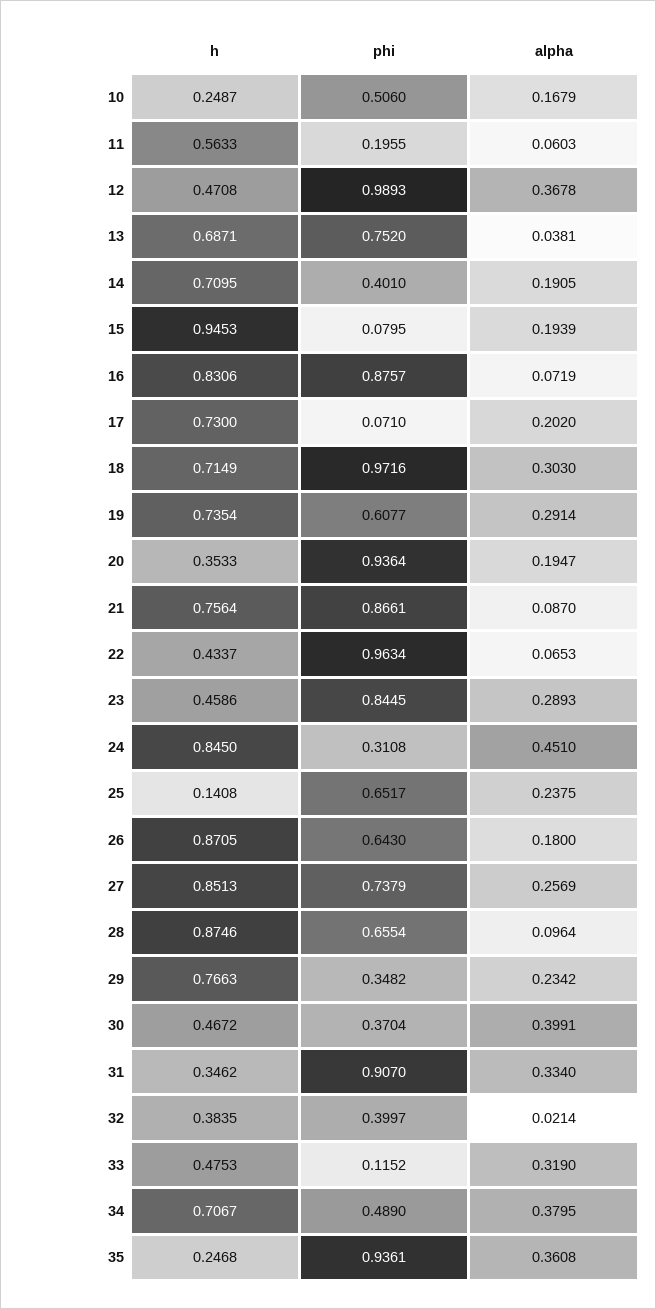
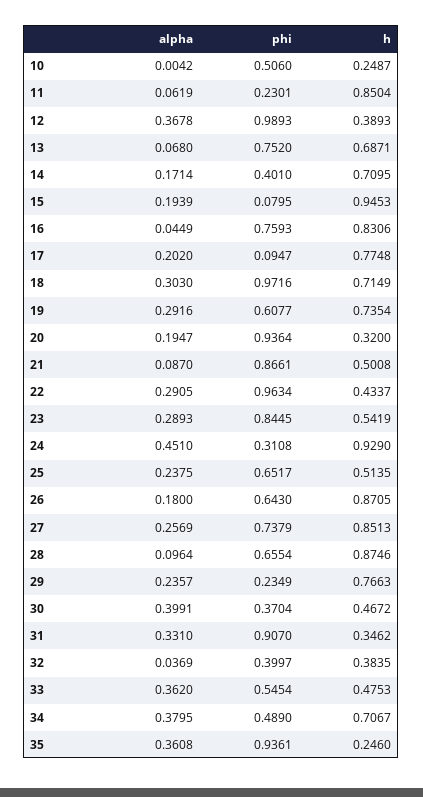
  {
    "h": {
      "10": 0.2487,
-     "11": 0.5633,
+     "11": 0.8504,
-     "12": 0.4708,
+     "12": 0.3893,
      "13": 0.6871,
      "14": 0.7095,
      "15": 0.9453,
      "16": 0.8306,
-     "17": 0.73,
+     "17": 0.7748,
      "18": 0.7149,
      "19": 0.7354,
-     "20": 0.3533,
+     "20": 0.32,
-     "21": 0.7564,
+     "21": 0.5008,
      "22": 0.4337,
-     "23": 0.4586,
+     "23": 0.5419,
-     "24": 0.845,
+     "24": 0.929,
-     "25": 0.1408,
+     "25": 0.5135,
      "26": 0.8705,
      "27": 0.8513,
      "28": 0.8746,
      "29": 0.7663,
      "30": 0.4672,
      "31": 0.3462,
      "32": 0.3835,
      "33": 0.4753,
      "34": 0.7067,
-     "35": 0.2468
+     "35": 0.246
    },
    "phi": {
      "10": 0.506,
-     "11": 0.1955,
+     "11": 0.2301,
      "12": 0.9893,
      "13": 0.752,
      "14": 0.401,
      "15": 0.0795,
-     "16": 0.8757,
+     "16": 0.7593,
-     "17": 0.071,
+     "17": 0.0947,
      "18": 0.9716,
      "19": 0.6077,
      "20": 0.9364,
      "21": 0.8661,
      "22": 0.9634,
      "23": 0.8445,
      "24": 0.3108,
      "25": 0.6517,
      "26": 0.643,
      "27": 0.7379,
      "28": 0.6554,
-     "29": 0.3482,
+     "29": 0.2349,
      "30": 0.3704,
      "31": 0.907,
      "32": 0.3997,
-     "33": 0.1152,
+     "33": 0.5454,
      "34": 0.489,
      "35": 0.9361
    },
    "alpha": {
-     "10": 0.1679,
+     "10": 0.0042,
-     "11": 0.0603,
+     "11": 0.0619,
      "12": 0.3678,
-     "13": 0.0381,
+     "13": 0.068,
-     "14": 0.1905,
+     "14": 0.1714,
      "15": 0.1939,
-     "16": 0.0719,
+     "16": 0.0449,
      "17": 0.202,
      "18": 0.303,
-     "19": 0.2914,
+     "19": 0.2916,
      "20": 0.1947,
      "21": 0.087,
-     "22": 0.0653,
+     "22": 0.2905,
      "23": 0.2893,
      "24": 0.451,
      "25": 0.2375,
      "26": 0.18,
      "27": 0.2569,
      "28": 0.0964,
-     "29": 0.2342,
+     "29": 0.2357,
      "30": 0.3991,
-     "31": 0.334,
+     "31": 0.331,
-     "32": 0.0214,
+     "32": 0.0369,
-     "33": 0.319,
+     "33": 0.362,
      "34": 0.3795,
      "35": 0.3608
    }
  }

